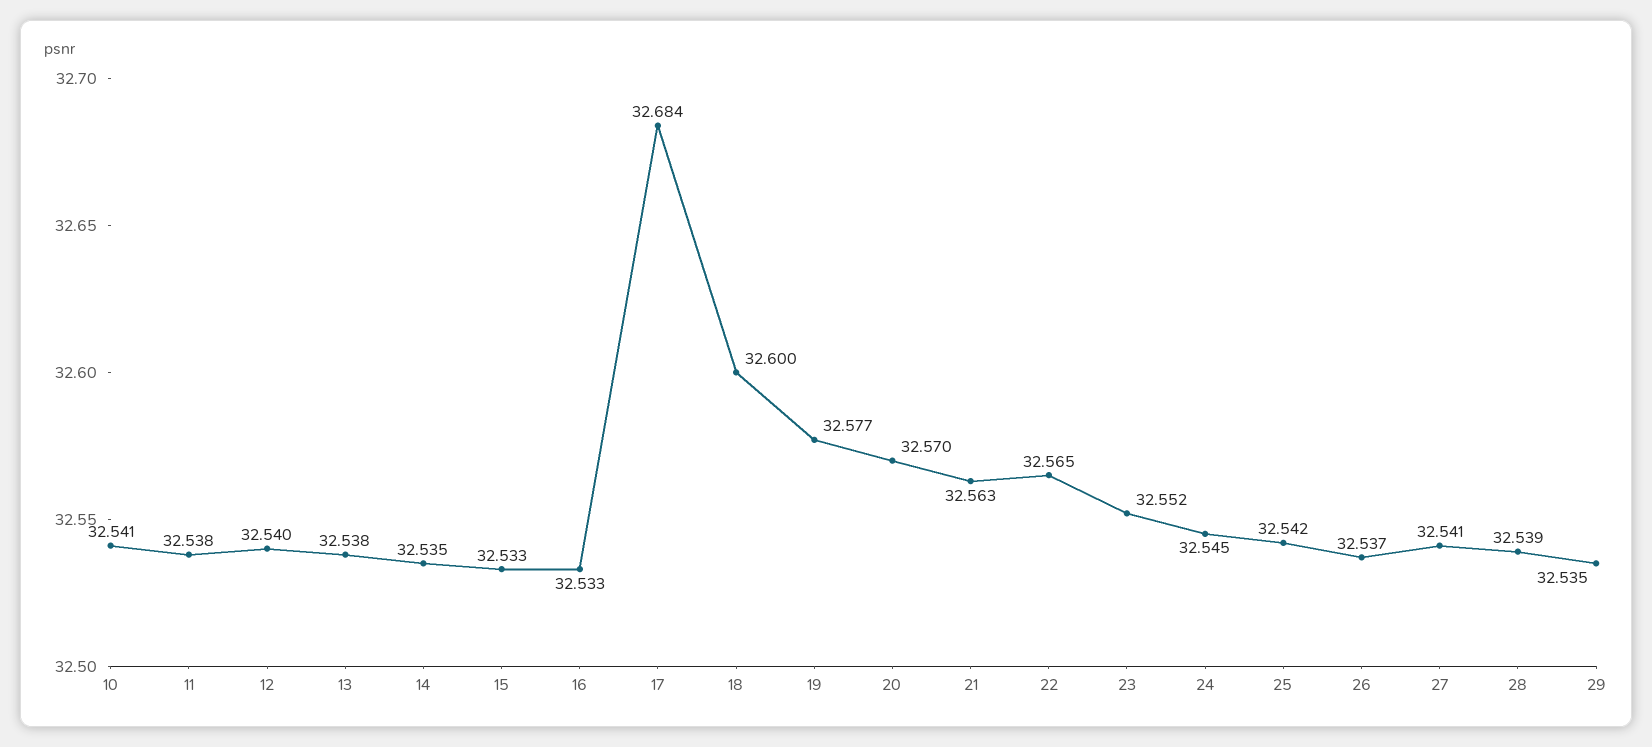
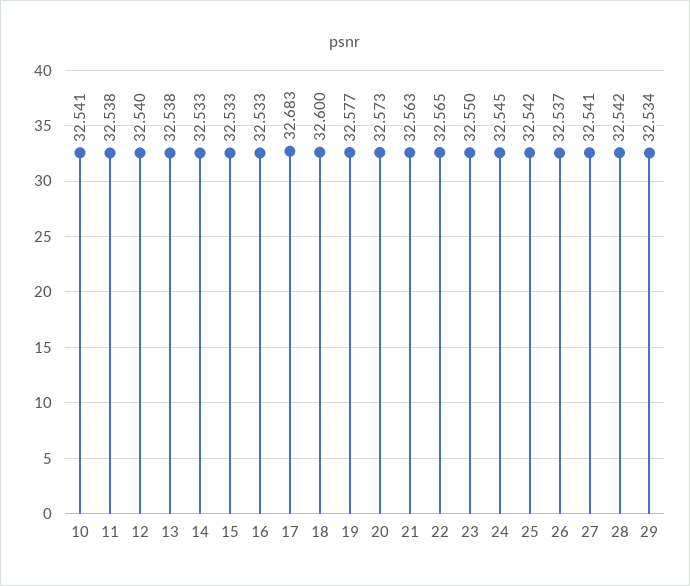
  {
    "10": 32.541,
    "11": 32.538,
    "12": 32.54,
    "13": 32.538,
-   "14": 32.535,
+   "14": 32.533,
    "15": 32.533,
    "16": 32.533,
-   "17": 32.684,
+   "17": 32.683,
    "18": 32.6,
    "19": 32.577,
-   "20": 32.57,
+   "20": 32.573,
    "21": 32.563,
    "22": 32.565,
-   "23": 32.552,
+   "23": 32.55,
    "24": 32.545,
    "25": 32.542,
    "26": 32.537,
    "27": 32.541,
-   "28": 32.539,
+   "28": 32.542,
-   "29": 32.535
+   "29": 32.534
  }

